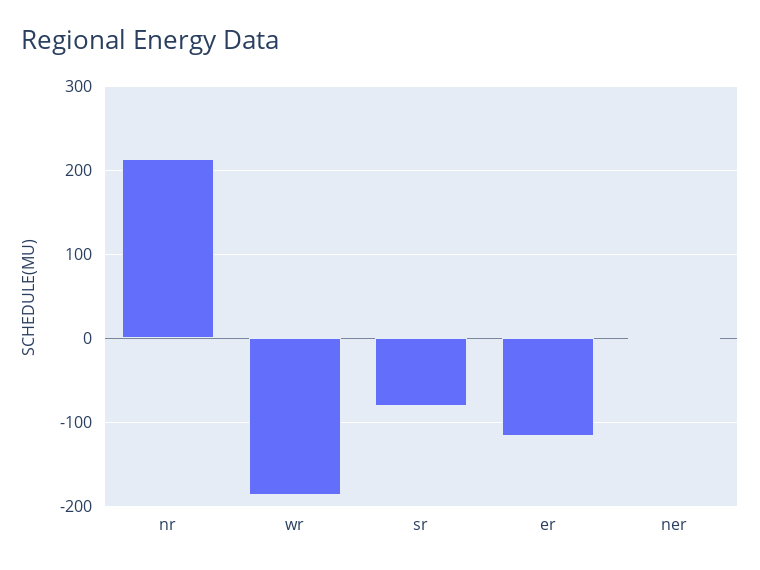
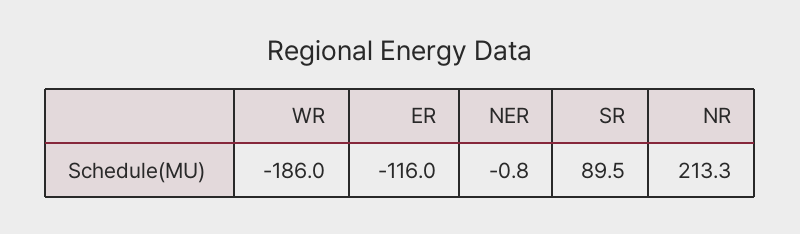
  {
    "nr": 213.3,
    "wr": -186,
-   "sr": -80,
+   "sr": 89.5,
    "er": -116,
    "ner": -0.8
  }

